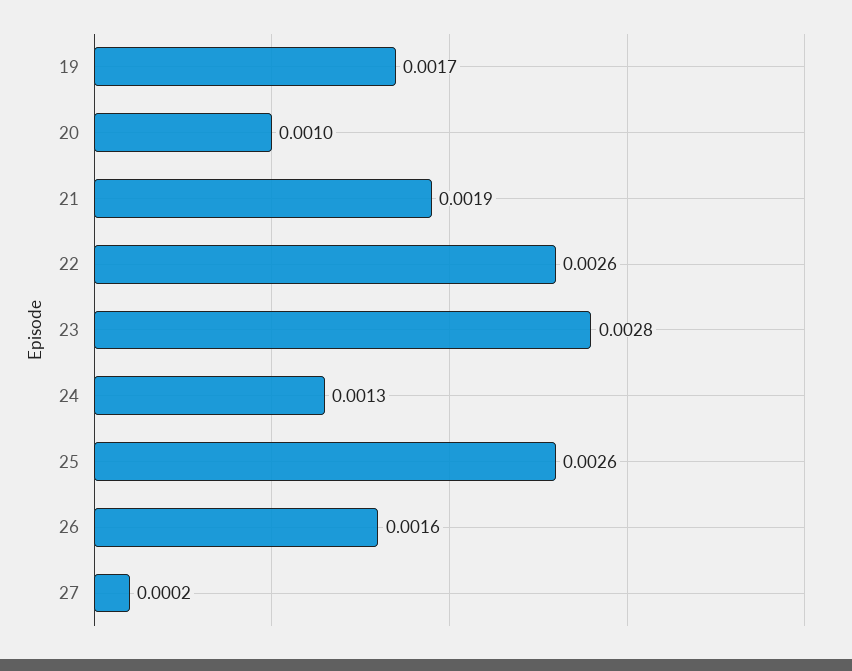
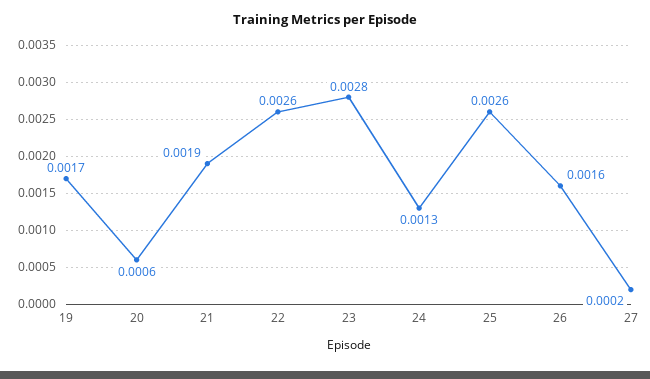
  {
    "19": 0.0017,
-   "20": 0.001,
+   "20": 0.0006,
    "21": 0.0019,
    "22": 0.0026,
    "23": 0.0028,
    "24": 0.0013,
    "25": 0.0026,
    "26": 0.0016,
    "27": 0.0002
  }

